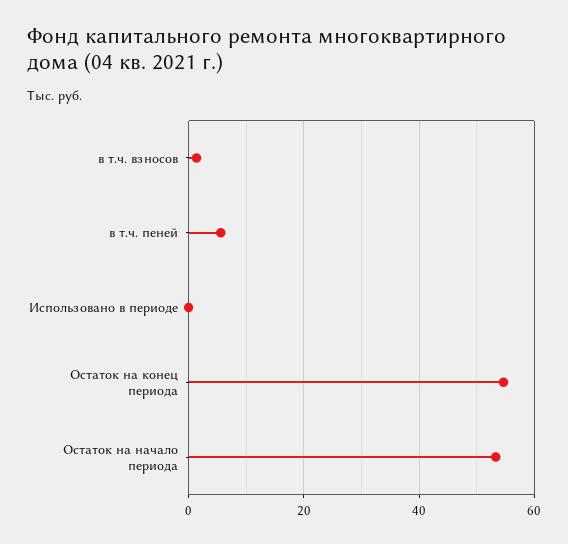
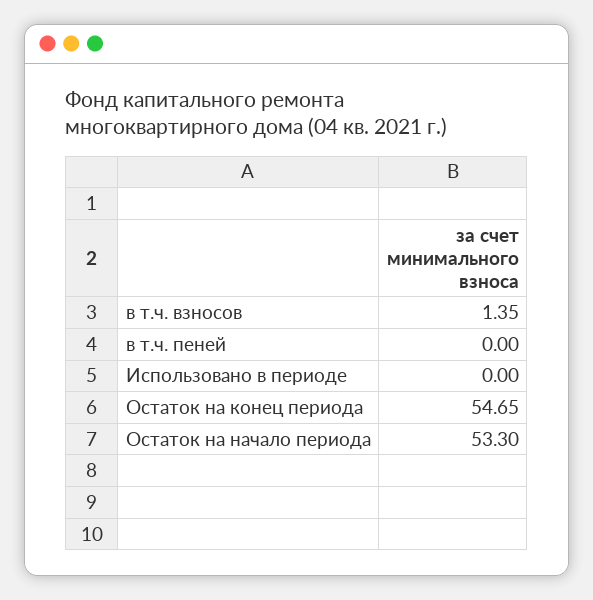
  {
    "в т.ч. взносов": 1.35,
-   "в т.ч. пеней": 6,
+   "в т.ч. пеней": 0,
    "Использовано в периоде": 0,
    "Остаток на конец периода": 54.65,
    "Остаток на начало периода": 53.3
  }

